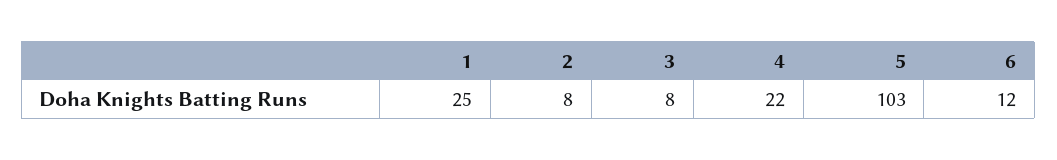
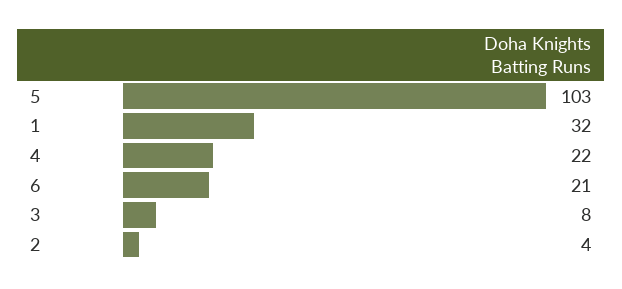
  {
-   "1": 25,
+   "1": 32,
-   "2": 8,
+   "2": 4,
    "3": 8,
    "4": 22,
    "5": 103,
-   "6": 12
+   "6": 21
  }

